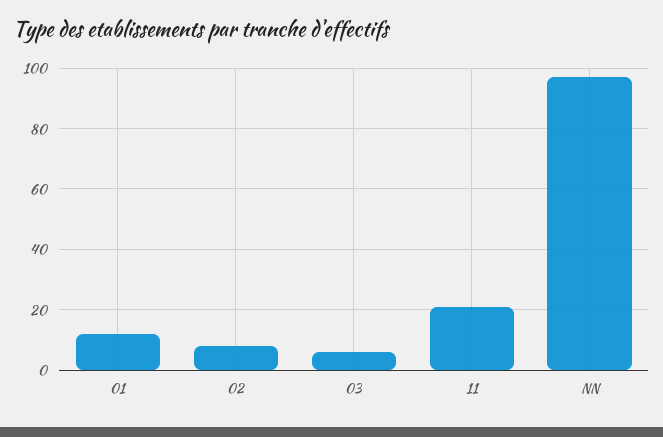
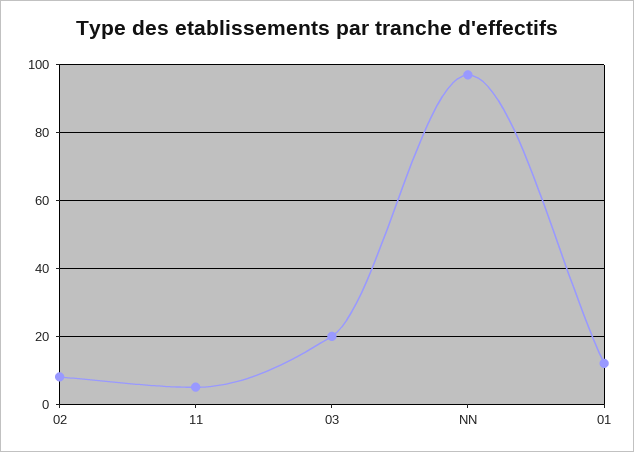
  {
    "01": 10,
    "02": 10,
-   "03": 5,
+   "03": 20,
-   "11": 20,
+   "11": 5,
    "NN": 95
  }

